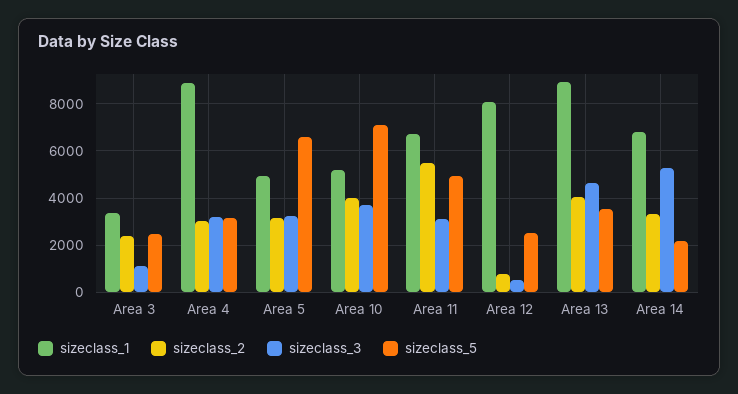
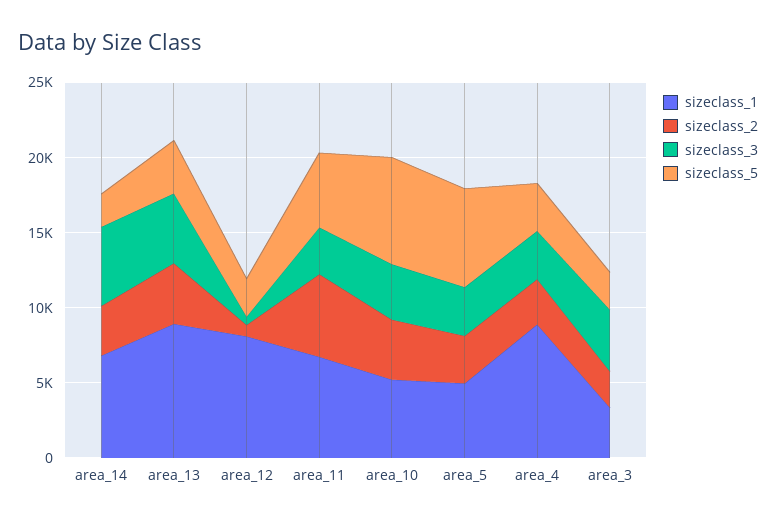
  {
    "sizeclass_1": {
      "Area 3": 3500,
      "Area 4": 9000,
      "Area 5": 5000,
      "Area 10": 5000,
      "Area 11": 6500,
      "Area 12": 8000,
      "Area 13": 9000,
      "Area 14": 7000
    },
    "sizeclass_2": {
      "Area 3": 2500,
      "Area 4": 3000,
      "Area 5": 3000,
      "Area 10": 4000,
      "Area 11": 5500,
      "Area 12": 1000,
      "Area 13": 4000,
      "Area 14": 3500
    },
    "sizeclass_3": {
-     "Area 3": 1000,
+     "Area 3": 4000,
      "Area 4": 3000,
      "Area 5": 3000,
      "Area 10": 3500,
      "Area 11": 3000,
      "Area 12": 500,
      "Area 13": 4500,
      "Area 14": 5500
    },
    "sizeclass_5": {
      "Area 3": 2500,
      "Area 4": 3000,
      "Area 5": 6500,
      "Area 10": 7000,
      "Area 11": 5000,
      "Area 12": 2500,
      "Area 13": 3500,
      "Area 14": 2000
    }
  }

